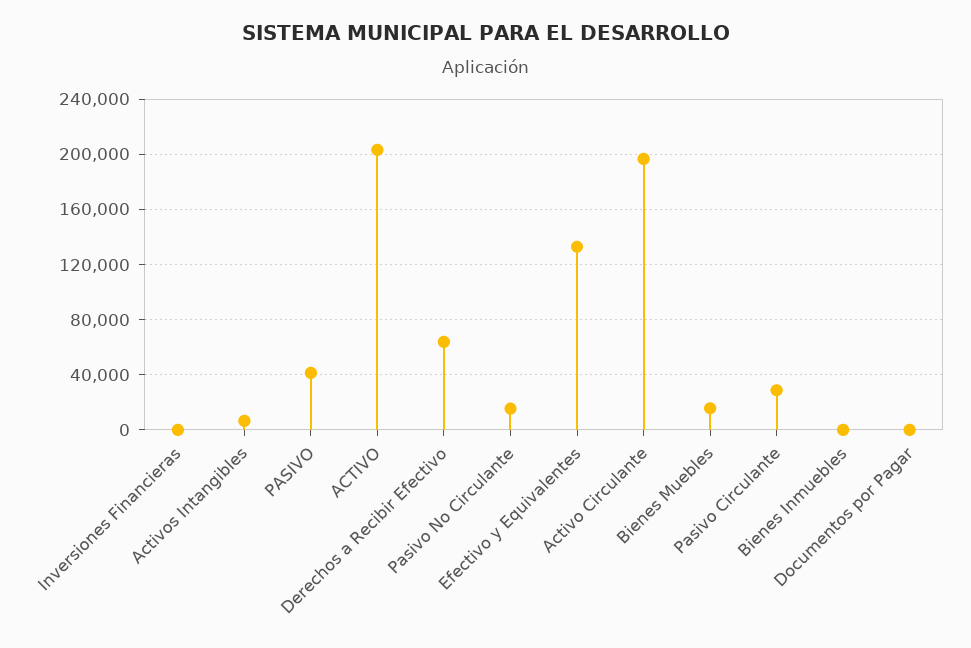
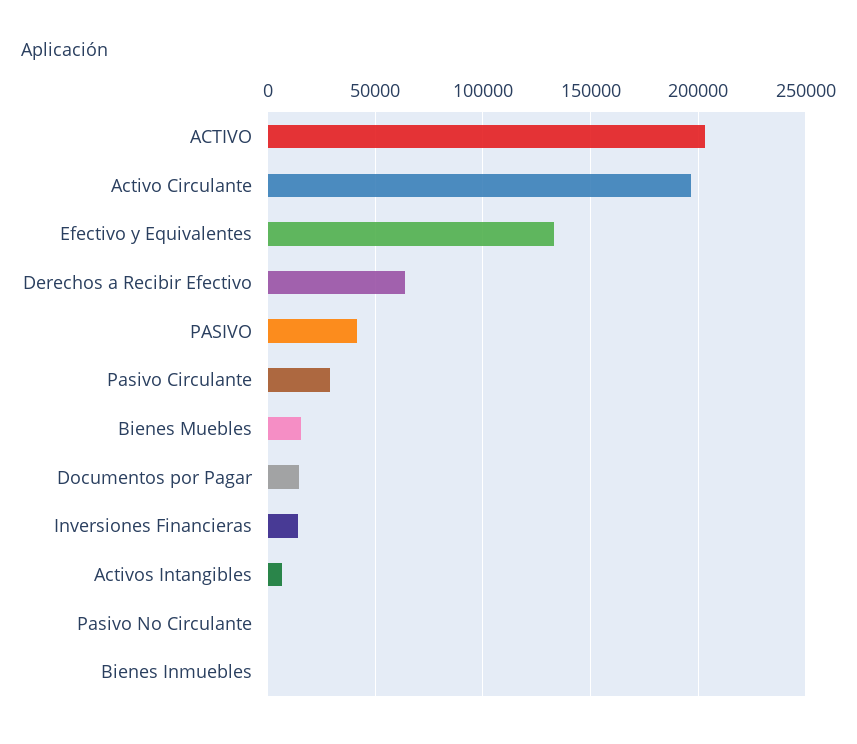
  {
-   "Inversiones Financieras": 0,
+   "Inversiones Financieras": 15000,
    "Activos Intangibles": 5000,
    "PASIVO": 40000,
    "ACTIVO": 205000,
    "Derechos a Recibir Efectivo": 65000,
-   "Pasivo No Circulante": 15000,
+   "Pasivo No Circulante": 0,
    "Efectivo y Equivalentes": 135000,
    "Activo Circulante": 195000,
    "Bienes Muebles": 15000,
    "Pasivo Circulante": 30000,
    "Bienes Inmuebles": 0,
-   "Documentos por Pagar": 0
+   "Documentos por Pagar": 15000
  }

